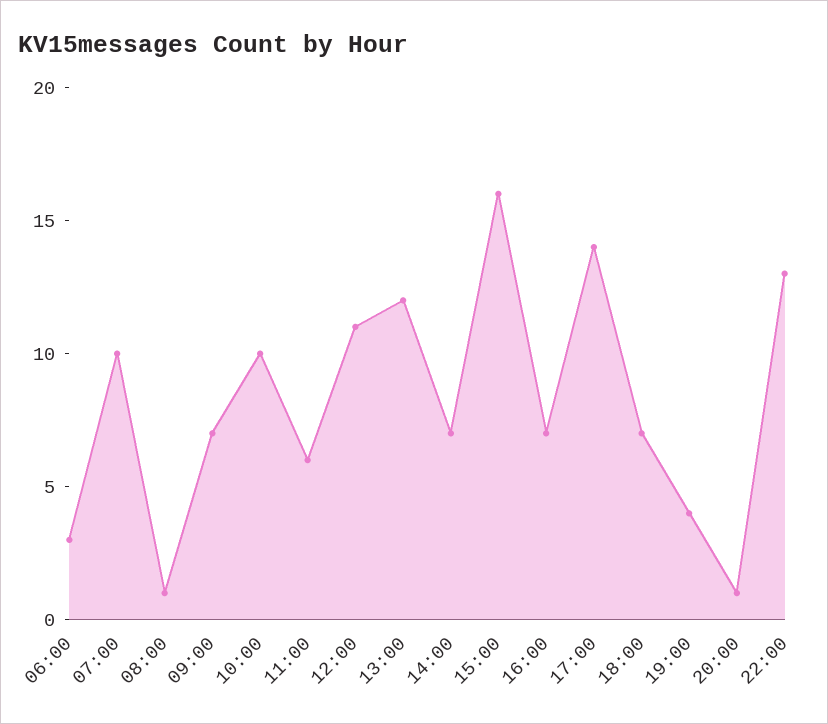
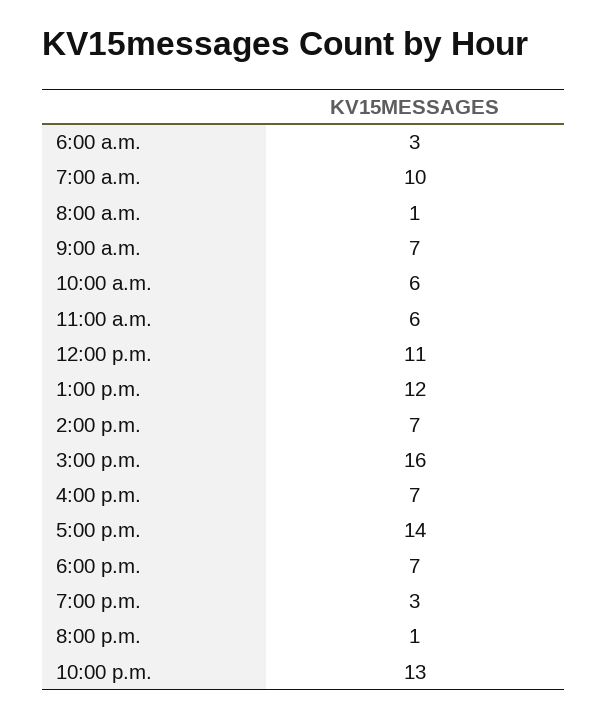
  {
    "06:00": 3,
    "07:00": 10,
    "08:00": 1,
    "09:00": 7,
-   "10:00": 10,
+   "10:00": 6,
    "11:00": 6,
    "12:00": 11,
    "13:00": 12,
    "14:00": 7,
    "15:00": 16,
    "16:00": 7,
    "17:00": 14,
    "18:00": 7,
-   "19:00": 4,
+   "19:00": 3,
    "20:00": 1,
    "22:00": 13
  }

